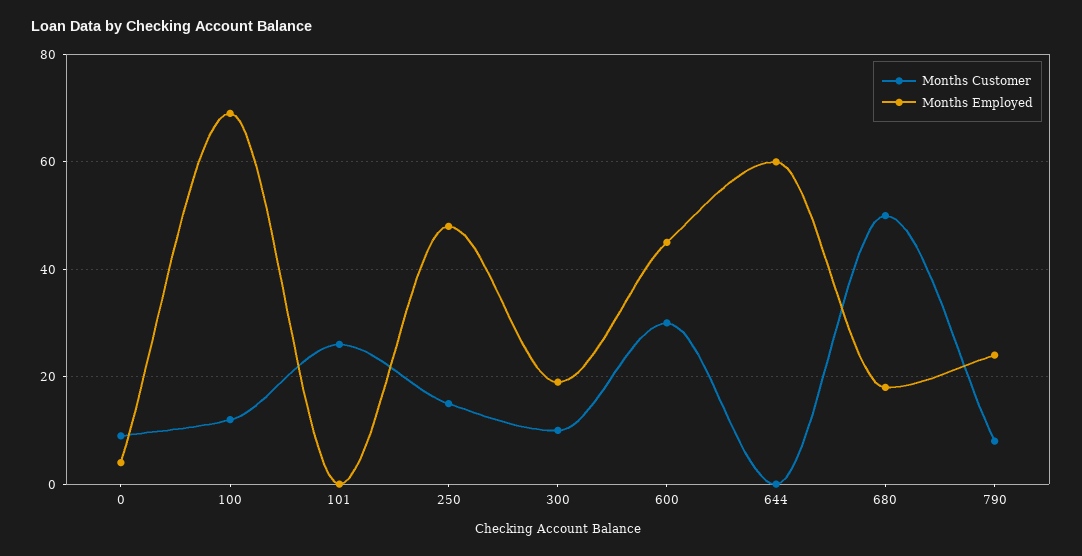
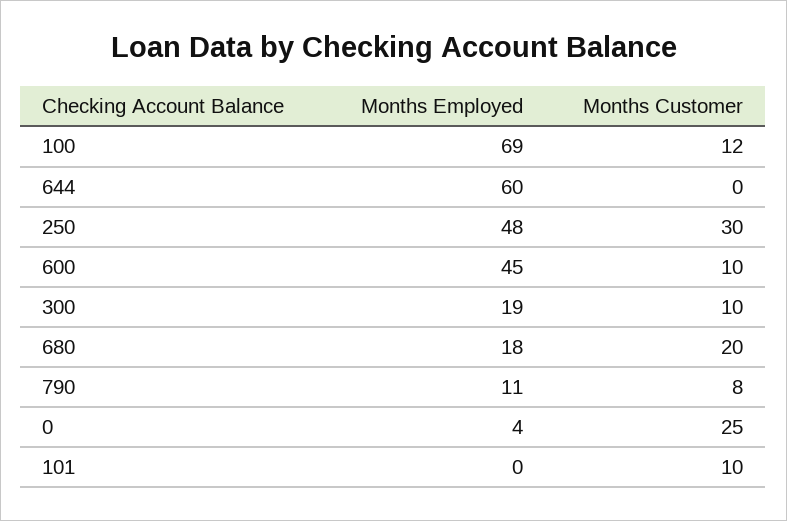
  {
    "Months Customer": {
-     "0": 10,
+     "0": 25,
      "100": 12,
-     "101": 25,
+     "101": 10,
-     "250": 15,
+     "250": 30,
      "300": 10,
-     "600": 30,
+     "600": 10,
      "644": 0,
-     "680": 50,
+     "680": 20,
      "790": 8
    },
    "Months Employed": {
      "0": 4,
      "100": 69,
      "101": 0,
      "250": 48,
      "300": 19,
      "600": 45,
      "644": 60,
      "680": 18,
-     "790": 25
+     "790": 11
    }
  }

